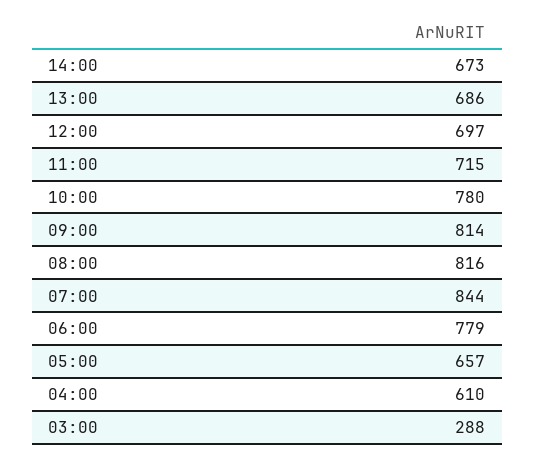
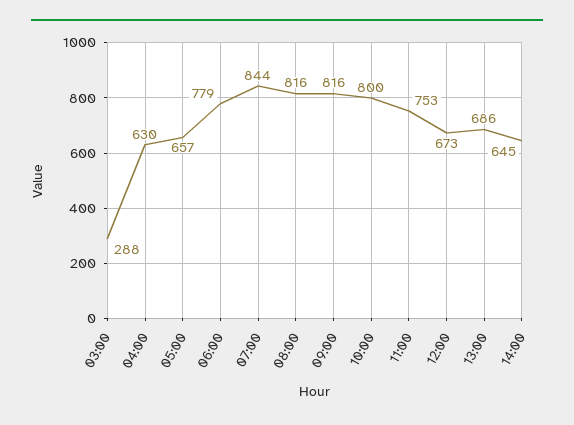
  {
-   "14:00": 673,
+   "14:00": 645,
    "13:00": 686,
-   "12:00": 697,
+   "12:00": 673,
-   "11:00": 715,
+   "11:00": 753,
-   "10:00": 780,
+   "10:00": 800,
-   "09:00": 814,
+   "09:00": 816,
    "08:00": 816,
    "07:00": 844,
    "06:00": 779,
    "05:00": 657,
-   "04:00": 610,
+   "04:00": 630,
    "03:00": 288
  }

